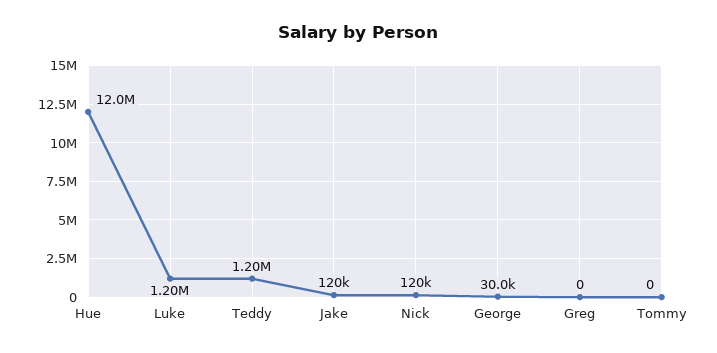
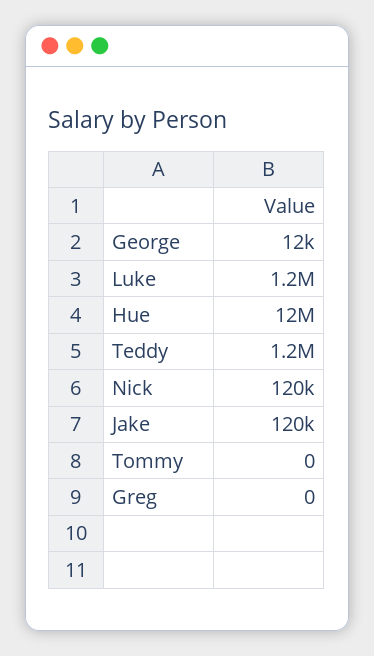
  {
    "Hue": 12000000,
    "Luke": 1200000,
    "Teddy": 1200000,
    "Jake": 120000,
    "Nick": 120000,
-   "George": 30000,
+   "George": 12000,
    "Greg": 0,
    "Tommy": 0
  }

